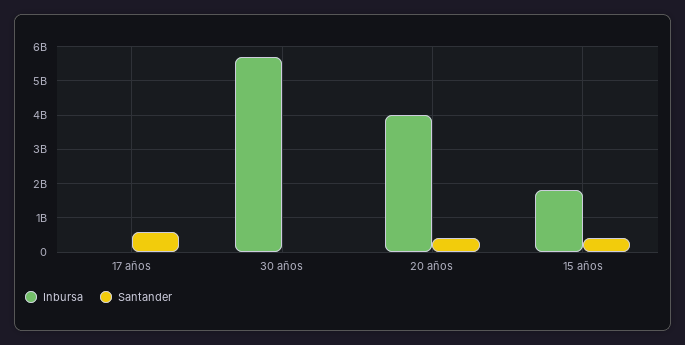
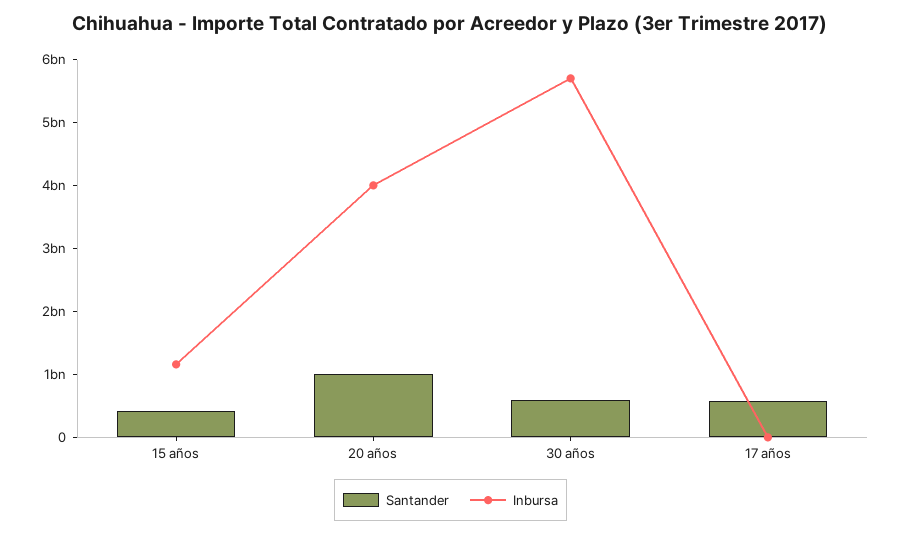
  {
    "Inbursa": {
      "17 años": 0,
      "30 años": 5800000000,
      "20 años": 4000000000,
-     "15 años": 1800000000
+     "15 años": 1200000000
    },
    "Santander": {
      "17 años": 600000000,
-     "30 años": 0,
+     "30 años": 600000000,
-     "20 años": 400000000,
+     "20 años": 1000000000,
      "15 años": 400000000
    }
  }

